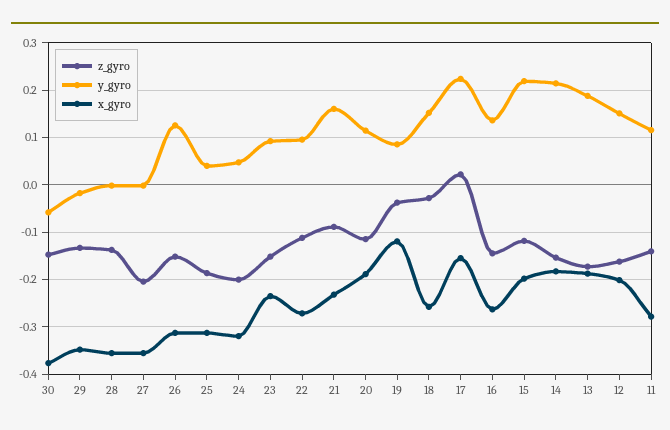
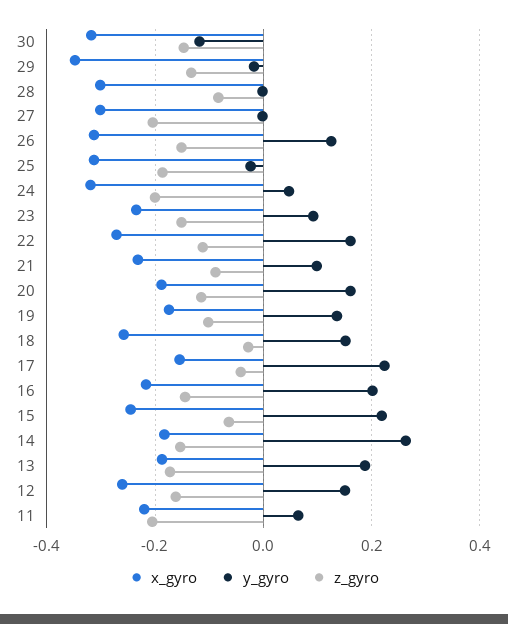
  {
    "z_gyro": {
      "30": -0.14,
      "29": -0.14,
-     "28": -0.14,
+     "28": -0.08,
      "27": -0.2,
      "26": -0.16,
      "25": -0.18,
      "24": -0.2,
      "23": -0.16,
      "22": -0.12,
      "21": -0.08,
      "20": -0.12,
-     "19": -0.04,
+     "19": -0.1,
      "18": -0.02,
-     "17": 0.02,
+     "17": -0.04,
      "16": -0.14,
-     "15": -0.12,
+     "15": -0.06,
      "14": -0.16,
      "13": -0.18,
      "12": -0.16,
-     "11": -0.14
+     "11": -0.2
    },
    "y_gyro": {
-     "30": -0.06,
+     "30": -0.12,
      "29": -0.02,
      "28": 0,
      "27": 0,
      "26": 0.12,
-     "25": 0.04,
+     "25": -0.02,
      "24": 0.04,
      "23": 0.1,
-     "22": 0.1,
+     "22": 0.16,
-     "21": 0.16,
+     "21": 0.1,
-     "20": 0.12,
+     "20": 0.16,
-     "19": 0.08,
+     "19": 0.14,
      "18": 0.16,
      "17": 0.22,
-     "16": 0.14,
+     "16": 0.2,
      "15": 0.22,
-     "14": 0.22,
+     "14": 0.26,
      "13": 0.18,
      "12": 0.16,
-     "11": 0.12
+     "11": 0.06
    },
    "x_gyro": {
-     "30": -0.38,
+     "30": -0.32,
      "29": -0.34,
-     "28": -0.36,
+     "28": -0.3,
-     "27": -0.36,
+     "27": -0.3,
      "26": -0.32,
      "25": -0.32,
      "24": -0.32,
      "23": -0.24,
      "22": -0.28,
      "21": -0.24,
      "20": -0.18,
-     "19": -0.12,
+     "19": -0.18,
      "18": -0.26,
      "17": -0.16,
-     "16": -0.26,
+     "16": -0.22,
-     "15": -0.2,
+     "15": -0.24,
      "14": -0.18,
      "13": -0.18,
-     "12": -0.2,
+     "12": -0.26,
-     "11": -0.28
+     "11": -0.22
    }
  }

